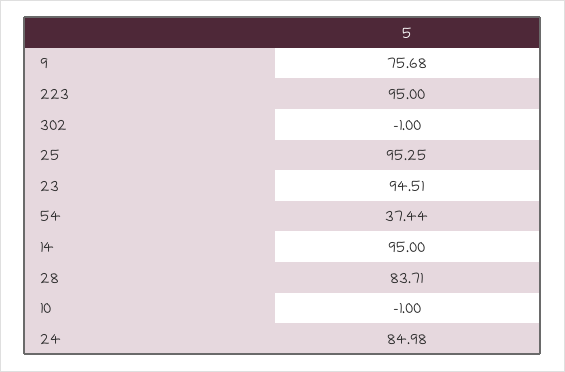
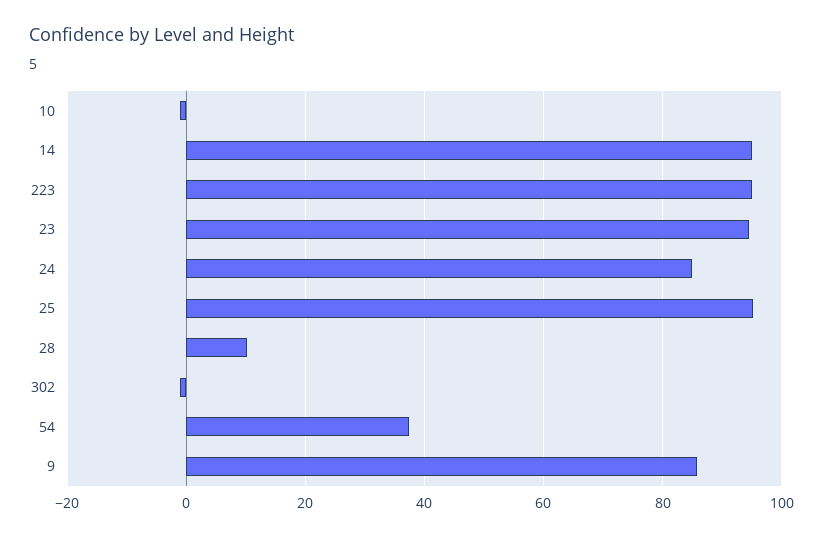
  {
-   "9": 75.68,
+   "9": 86,
    "223": 95,
    "302": -1,
    "25": 95.25,
    "23": 94.51,
    "54": 37.44,
    "14": 95,
-   "28": 83.71,
+   "28": 10,
    "10": -1,
    "24": 84.98
  }

